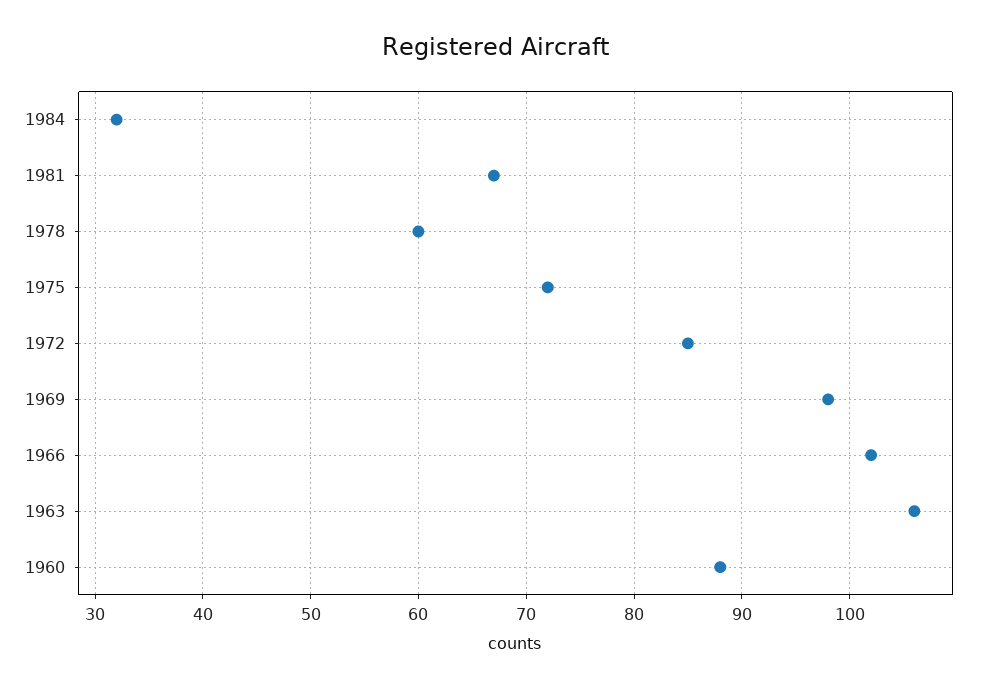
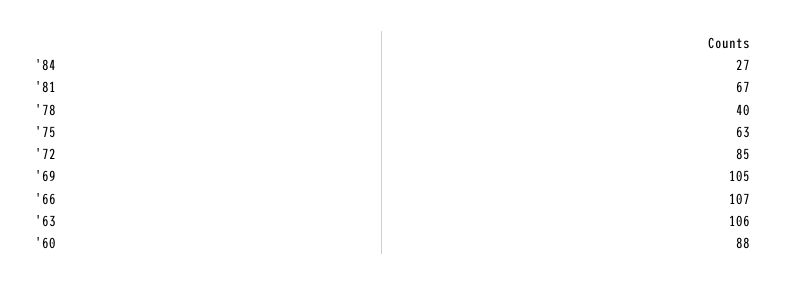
  {
-   "1984": 32,
+   "1984": 27,
    "1981": 67,
-   "1978": 60,
+   "1978": 40,
-   "1975": 72,
+   "1975": 63,
    "1972": 85,
-   "1969": 98,
+   "1969": 105,
-   "1966": 102,
+   "1966": 107,
    "1963": 106,
    "1960": 88
  }

